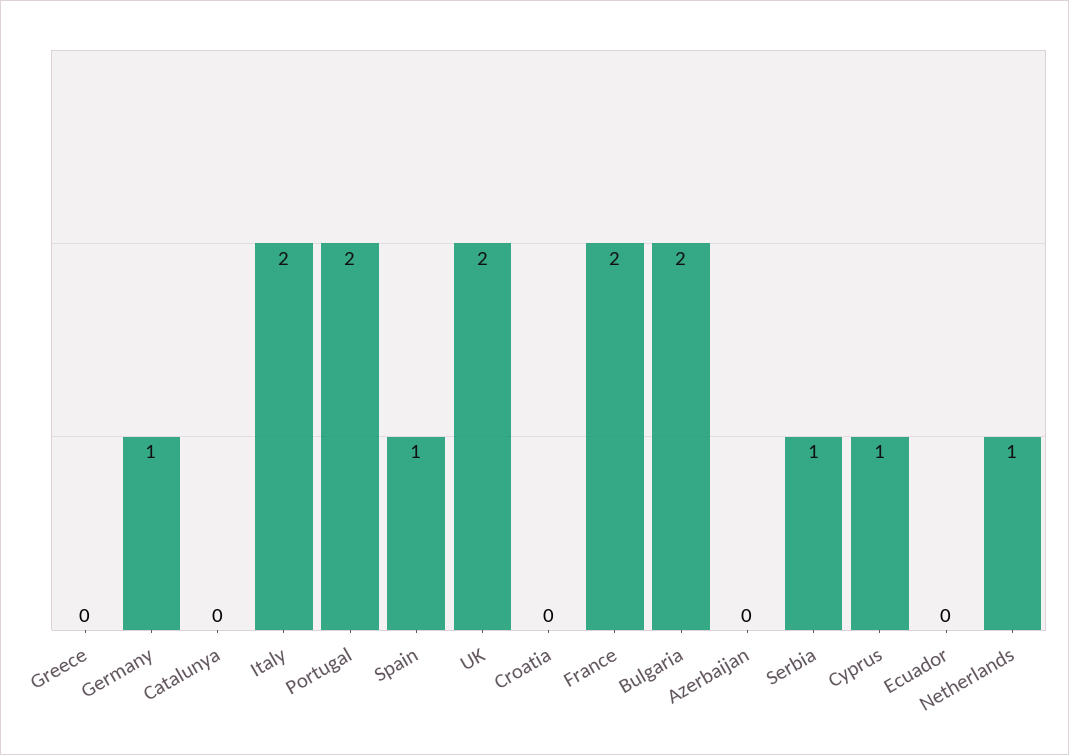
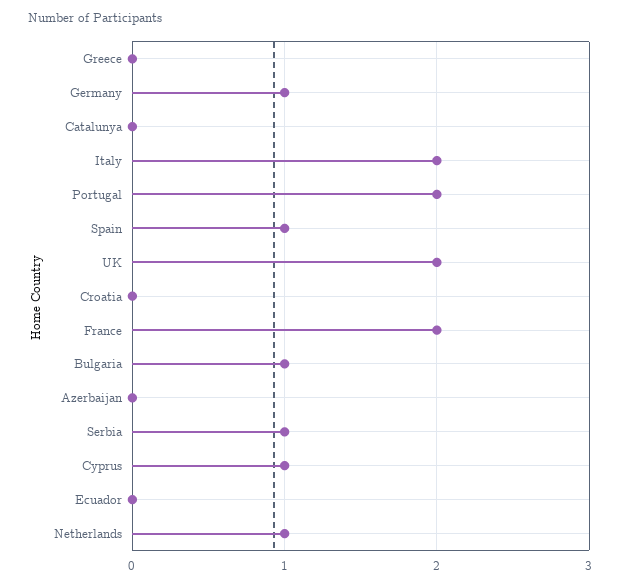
  {
    "Greece": 0,
    "Germany": 1,
    "Catalunya": 0,
    "Italy": 2,
    "Portugal": 2,
    "Spain": 1,
    "UK": 2,
    "Croatia": 0,
    "France": 2,
-   "Bulgaria": 2,
+   "Bulgaria": 1,
    "Azerbaijan": 0,
    "Serbia": 1,
    "Cyprus": 1,
    "Ecuador": 0,
    "Netherlands": 1
  }

